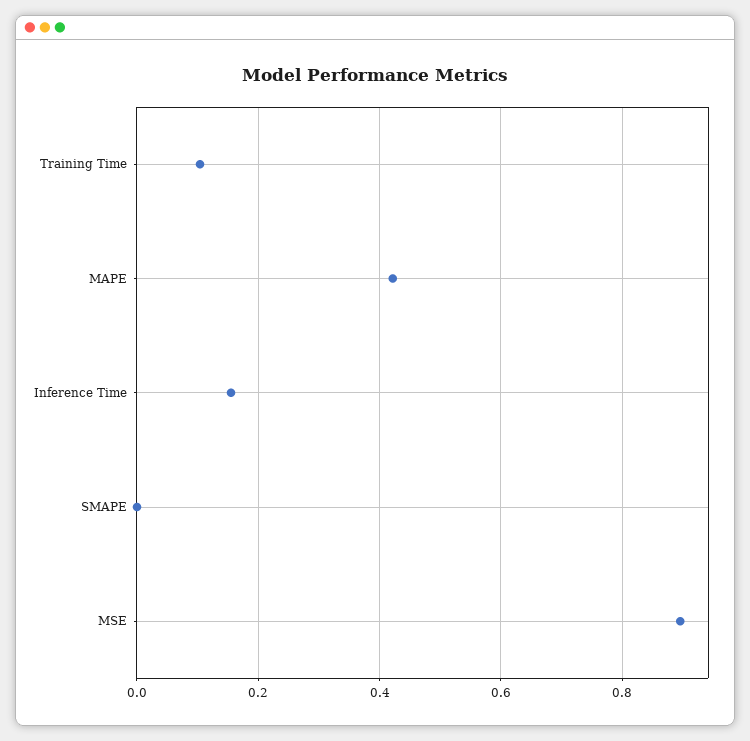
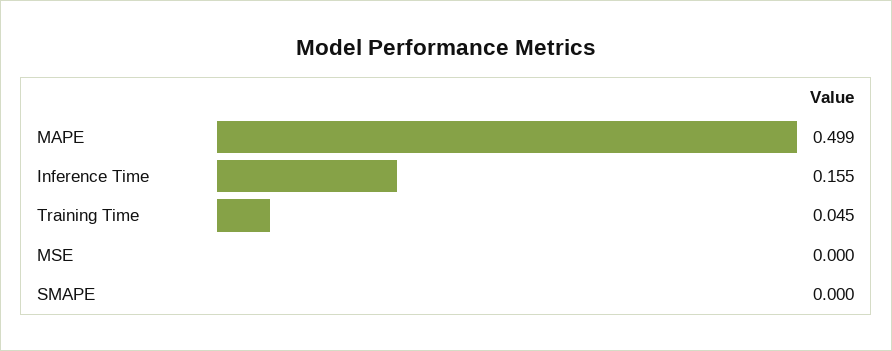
  {
-   "Training Time": 0.1,
+   "Training Time": 0.045,
-   "MAPE": 0.42,
+   "MAPE": 0.499,
    "Inference Time": 0.155,
    "SMAPE": 0,
-   "MSE": 0.9
+   "MSE": 0
  }

